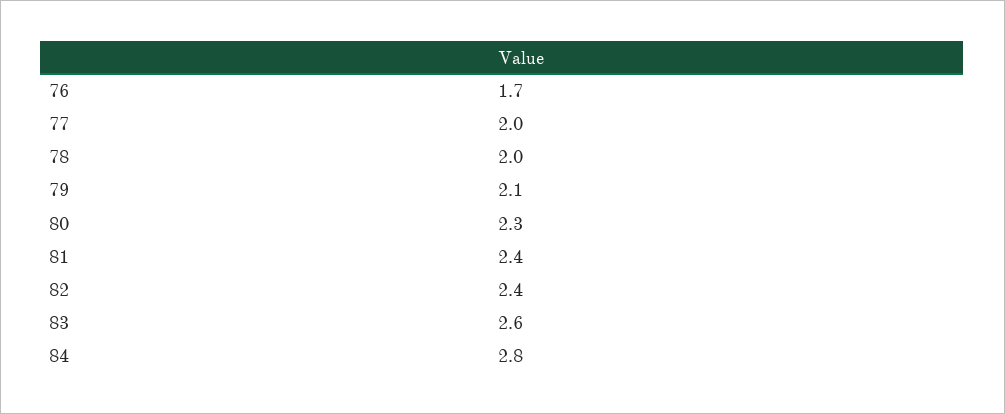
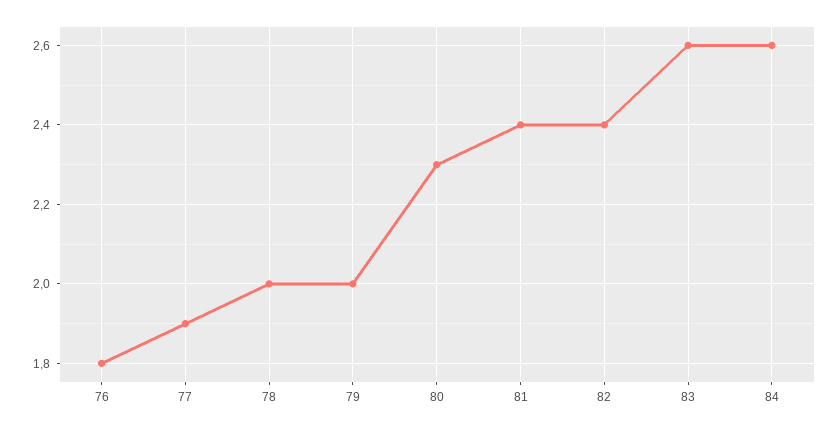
  {
-   "76": 1.7,
+   "76": 1.8,
-   "77": 2,
+   "77": 1.9,
    "78": 2,
-   "79": 2.1,
+   "79": 2,
    "80": 2.3,
    "81": 2.4,
    "82": 2.4,
    "83": 2.6,
-   "84": 2.8
+   "84": 2.6
  }

